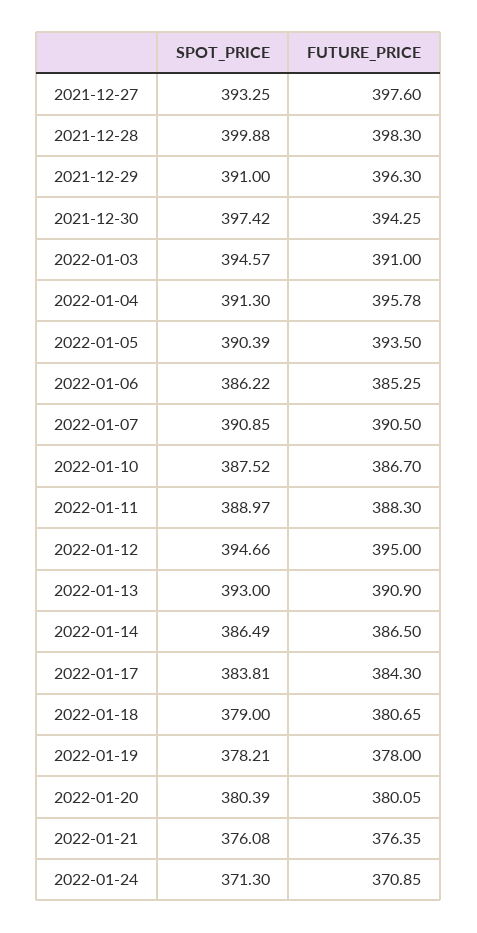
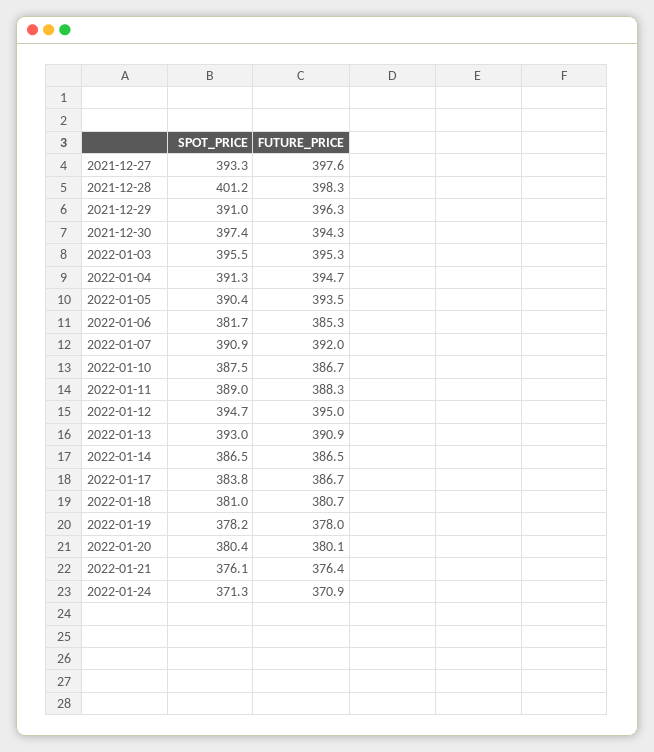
  {
    "SPOT_PRICE": {
      "2021-12-27": 393.25,
-     "2021-12-28": 399.88,
+     "2021-12-28": 401.2,
      "2021-12-29": 391,
      "2021-12-30": 397.42,
-     "2022-01-03": 394.57,
+     "2022-01-03": 395.5,
      "2022-01-04": 391.3,
      "2022-01-05": 390.39,
-     "2022-01-06": 386.22,
+     "2022-01-06": 381.7,
      "2022-01-07": 390.85,
      "2022-01-10": 387.52,
      "2022-01-11": 388.97,
      "2022-01-12": 394.66,
      "2022-01-13": 393,
      "2022-01-14": 386.49,
      "2022-01-17": 383.81,
-     "2022-01-18": 379,
+     "2022-01-18": 381,
      "2022-01-19": 378.21,
      "2022-01-20": 380.39,
      "2022-01-21": 376.08,
      "2022-01-24": 371.3
    },
    "FUTURE_PRICE": {
      "2021-12-27": 397.6,
      "2021-12-28": 398.3,
      "2021-12-29": 396.3,
      "2021-12-30": 394.25,
-     "2022-01-03": 391,
+     "2022-01-03": 395.3,
-     "2022-01-04": 395.78,
+     "2022-01-04": 394.7,
      "2022-01-05": 393.5,
      "2022-01-06": 385.25,
-     "2022-01-07": 390.5,
+     "2022-01-07": 392,
      "2022-01-10": 386.7,
      "2022-01-11": 388.3,
      "2022-01-12": 395,
      "2022-01-13": 390.9,
      "2022-01-14": 386.5,
-     "2022-01-17": 384.3,
+     "2022-01-17": 386.7,
      "2022-01-18": 380.65,
      "2022-01-19": 378,
      "2022-01-20": 380.05,
      "2022-01-21": 376.35,
      "2022-01-24": 370.85
    }
  }

